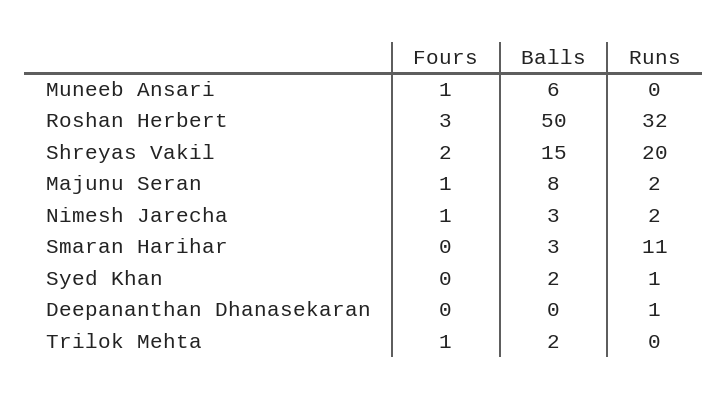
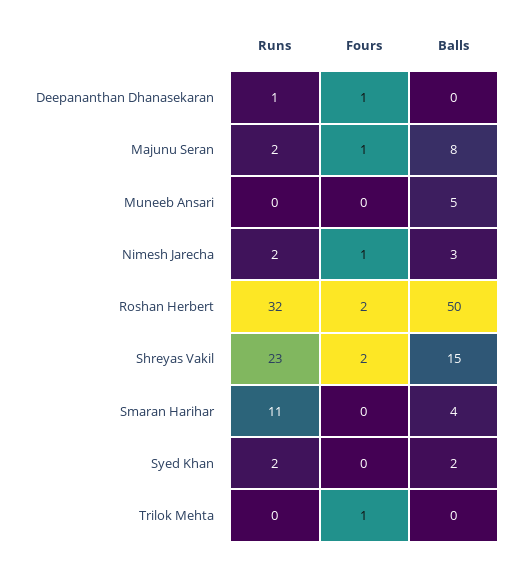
  {
    "Fours": {
-     "Muneeb Ansari": 1,
+     "Muneeb Ansari": 0,
-     "Roshan Herbert": 3,
+     "Roshan Herbert": 2,
      "Shreyas Vakil": 2,
      "Majunu Seran": 1,
      "Nimesh Jarecha": 1,
      "Smaran Harihar": 0,
      "Syed Khan": 0,
-     "Deepananthan Dhanasekaran": 0,
+     "Deepananthan Dhanasekaran": 1,
      "Trilok Mehta": 1
    },
    "Balls": {
-     "Muneeb Ansari": 6,
+     "Muneeb Ansari": 5,
      "Roshan Herbert": 50,
      "Shreyas Vakil": 15,
      "Majunu Seran": 8,
      "Nimesh Jarecha": 3,
-     "Smaran Harihar": 3,
+     "Smaran Harihar": 4,
      "Syed Khan": 2,
      "Deepananthan Dhanasekaran": 0,
-     "Trilok Mehta": 2
+     "Trilok Mehta": 0
    },
    "Runs": {
      "Muneeb Ansari": 0,
      "Roshan Herbert": 32,
-     "Shreyas Vakil": 20,
+     "Shreyas Vakil": 23,
      "Majunu Seran": 2,
      "Nimesh Jarecha": 2,
      "Smaran Harihar": 11,
-     "Syed Khan": 1,
+     "Syed Khan": 2,
      "Deepananthan Dhanasekaran": 1,
      "Trilok Mehta": 0
    }
  }

